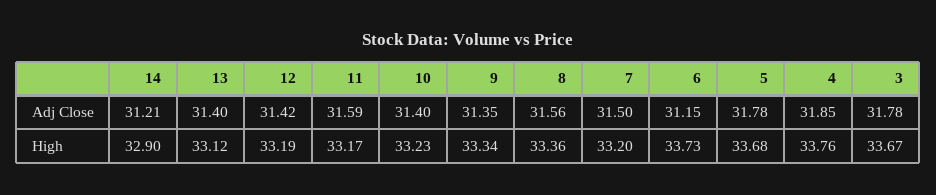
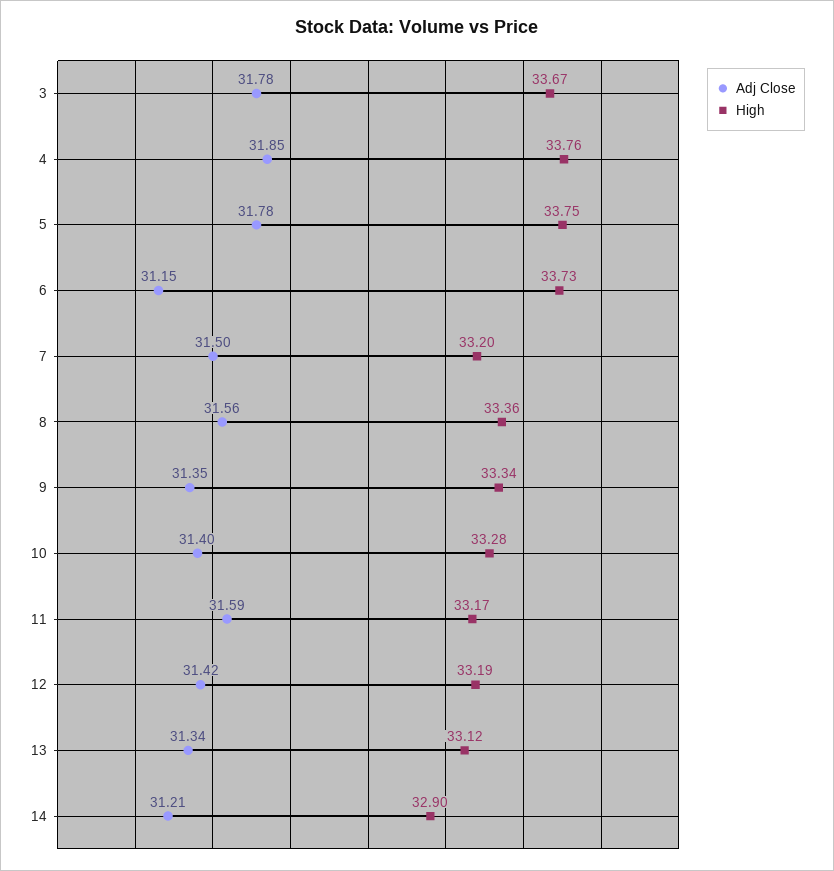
  {
    "Adj Close": {
      "14": 31.21,
-     "13": 31.4,
+     "13": 31.34,
      "12": 31.42,
      "11": 31.59,
      "10": 31.4,
      "9": 31.35,
      "8": 31.56,
      "7": 31.5,
      "6": 31.15,
      "5": 31.78,
      "4": 31.85,
      "3": 31.78
    },
    "High": {
      "14": 32.9,
      "13": 33.12,
      "12": 33.19,
      "11": 33.17,
-     "10": 33.23,
+     "10": 33.28,
      "9": 33.34,
      "8": 33.36,
      "7": 33.2,
      "6": 33.73,
-     "5": 33.68,
+     "5": 33.75,
      "4": 33.76,
      "3": 33.67
    }
  }

